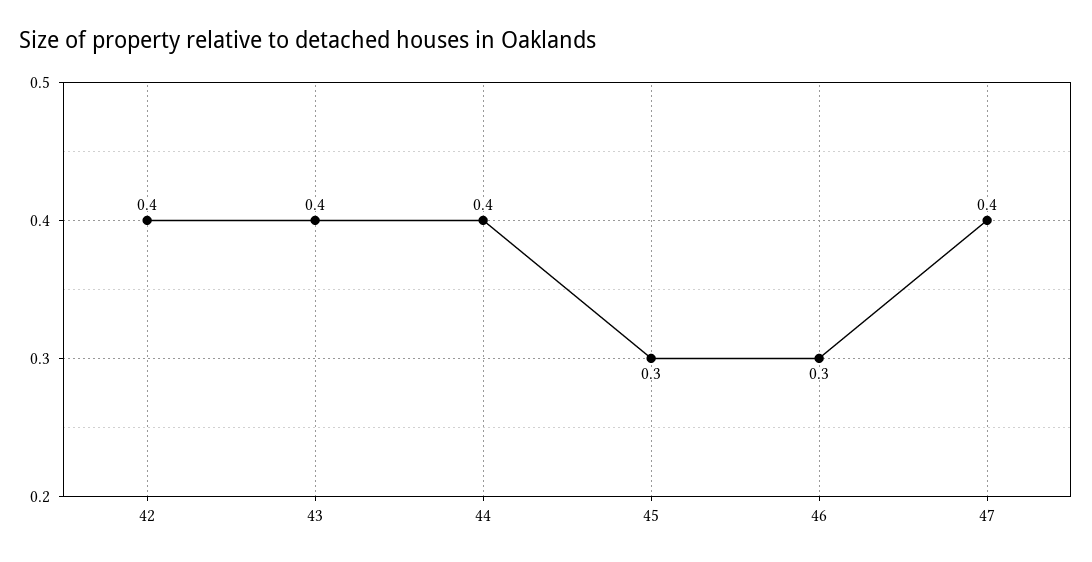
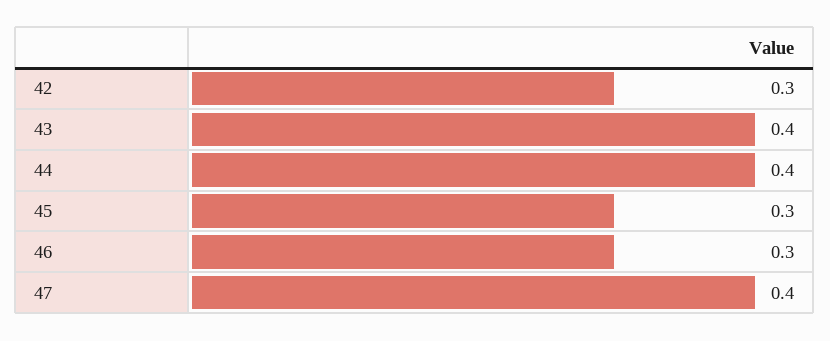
  {
-   "42": 0.4,
+   "42": 0.3,
    "43": 0.4,
    "44": 0.4,
    "45": 0.3,
    "46": 0.3,
    "47": 0.4
  }

